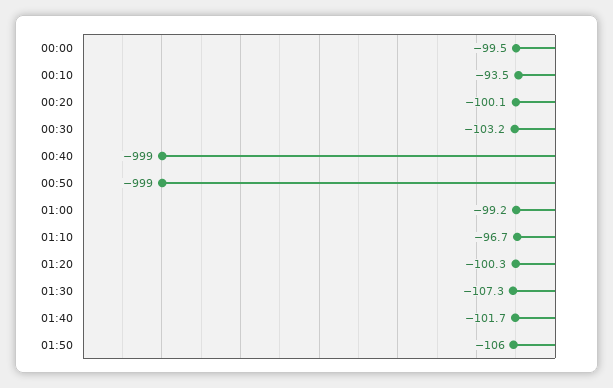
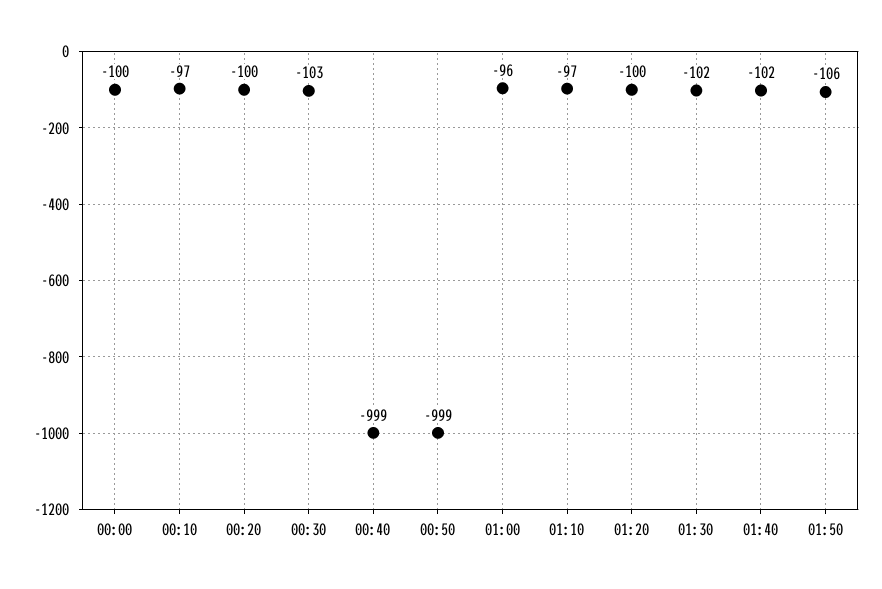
  {
    "00:00": -99.5,
-   "00:10": -93.5,
+   "00:10": -97,
    "00:20": -100.1,
    "00:30": -103.2,
    "00:40": -999,
    "00:50": -999,
-   "01:00": -99.2,
+   "01:00": -96,
    "01:10": -96.7,
    "01:20": -100.3,
-   "01:30": -107.3,
+   "01:30": -102,
    "01:40": -101.7,
    "01:50": -106
  }

